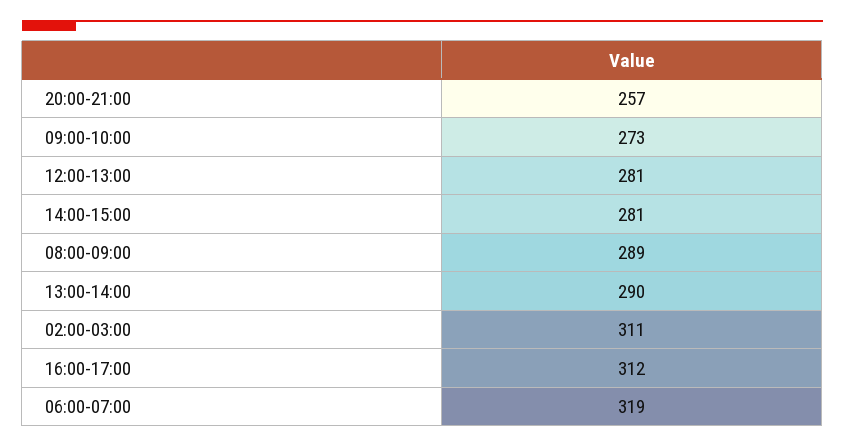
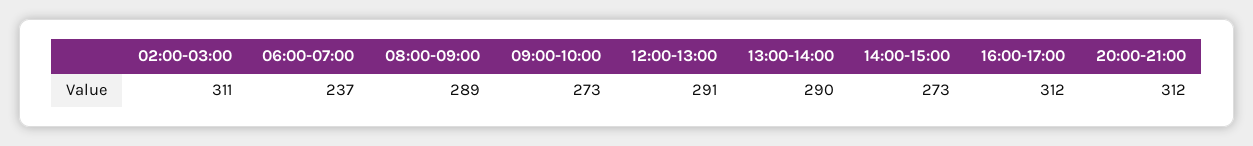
  {
-   "20:00-21:00": 257,
+   "20:00-21:00": 312,
    "09:00-10:00": 273,
-   "12:00-13:00": 281,
+   "12:00-13:00": 291,
-   "14:00-15:00": 281,
+   "14:00-15:00": 273,
    "08:00-09:00": 289,
    "13:00-14:00": 290,
    "02:00-03:00": 311,
    "16:00-17:00": 312,
-   "06:00-07:00": 319
+   "06:00-07:00": 237
  }

